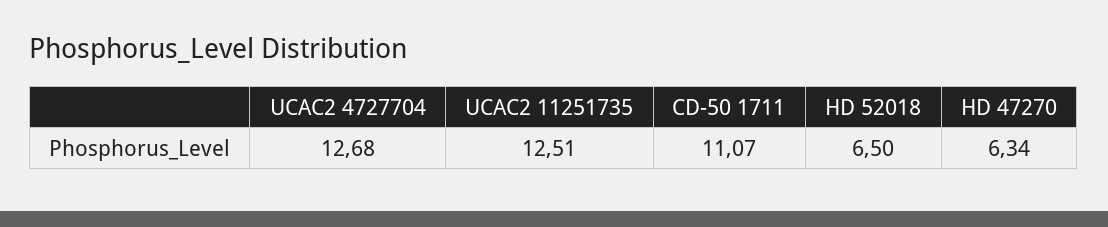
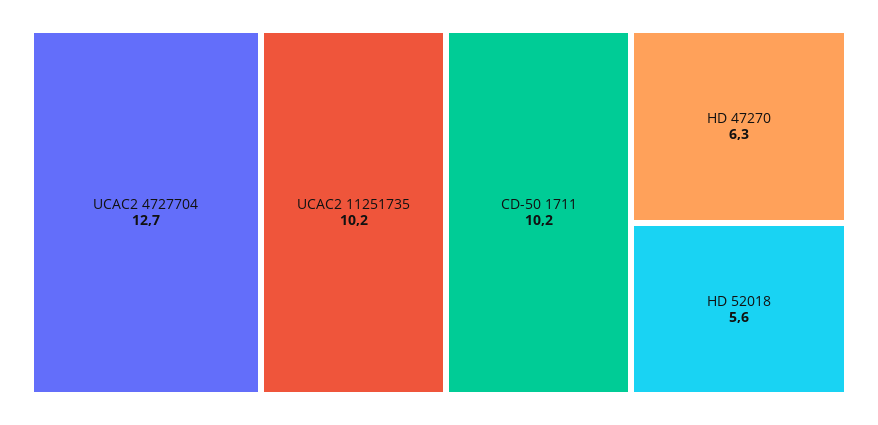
  {
    "UCAC2 4727704": 12.68,
-   "UCAC2 11251735": 12.51,
+   "UCAC2 11251735": 10.2,
-   "CD-50 1711": 11.07,
+   "CD-50 1711": 10.2,
-   "HD 52018": 6.5,
+   "HD 52018": 5.6,
    "HD 47270": 6.34
  }

